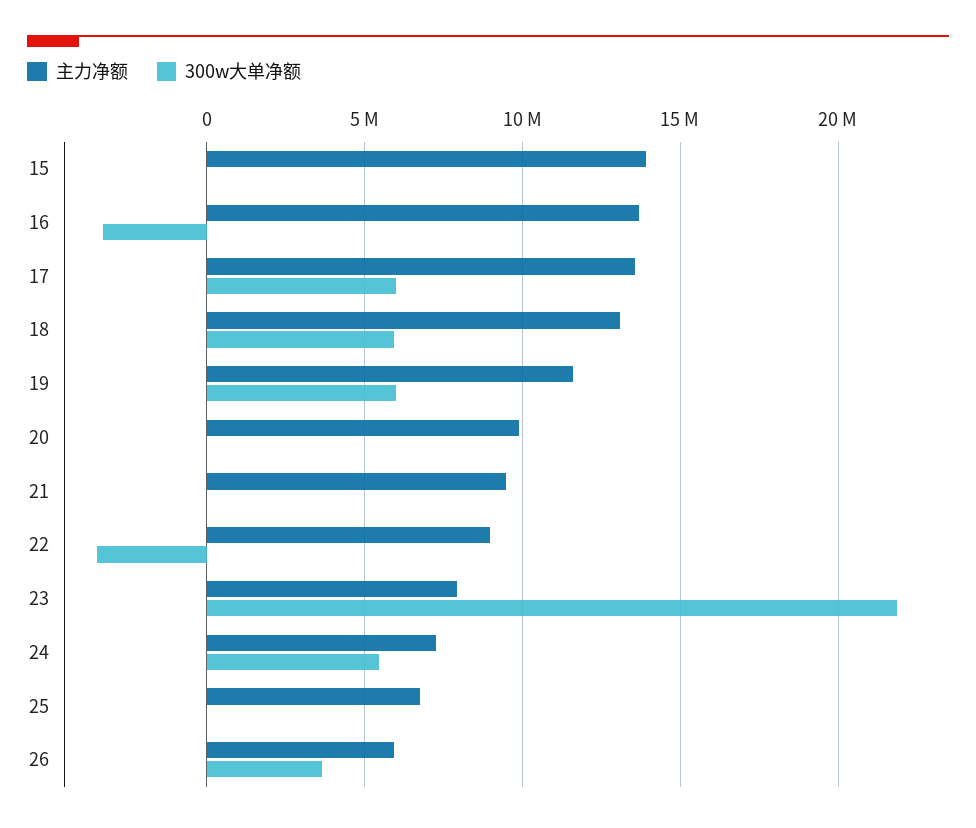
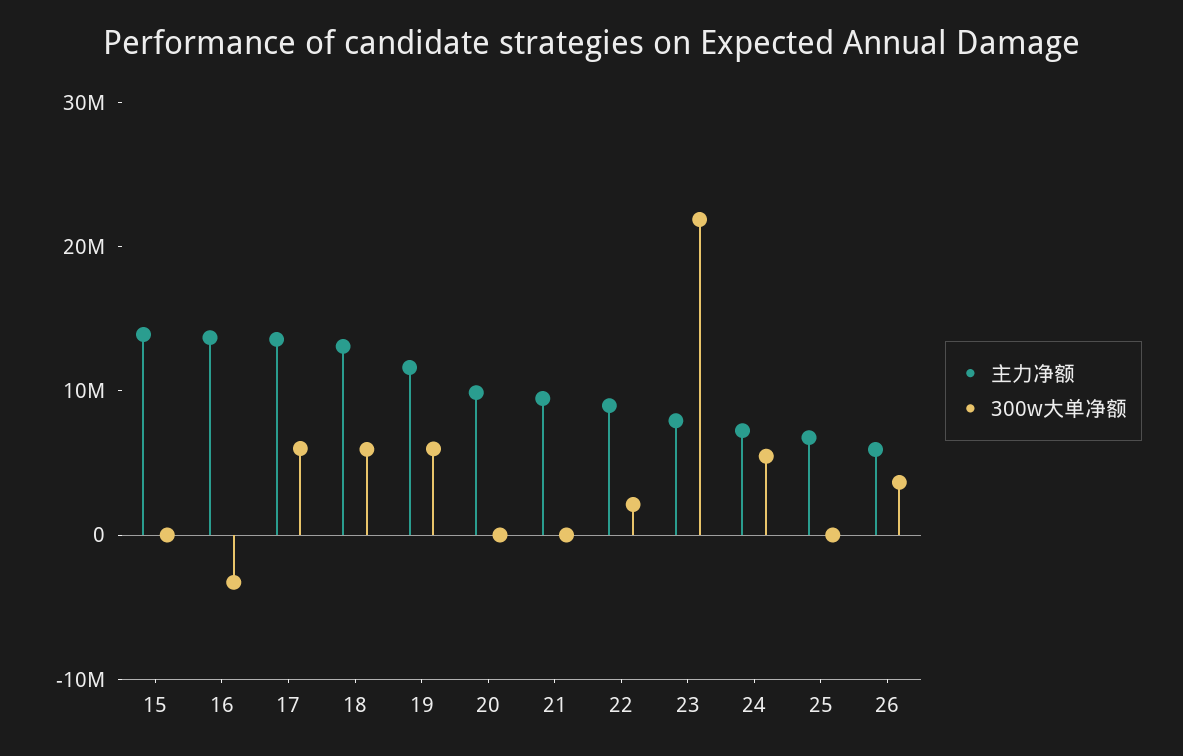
  {
    "主力净额": {
      "15": 14000000,
      "16": 13500000,
      "17": 13500000,
      "18": 13000000,
      "19": 11500000,
      "20": 10000000,
      "21": 9500000,
      "22": 9000000,
      "23": 8000000,
      "24": 7000000,
      "25": 7000000,
      "26": 6000000
    },
    "300w大单净额": {
      "15": 0,
      "16": -3500000,
      "17": 6000000,
      "18": 6000000,
      "19": 6000000,
      "20": 0,
      "21": 0,
-     "22": -3500000,
+     "22": 2000000,
      "23": 22000000,
      "24": 5500000,
      "25": 0,
      "26": 3500000
    }
  }

